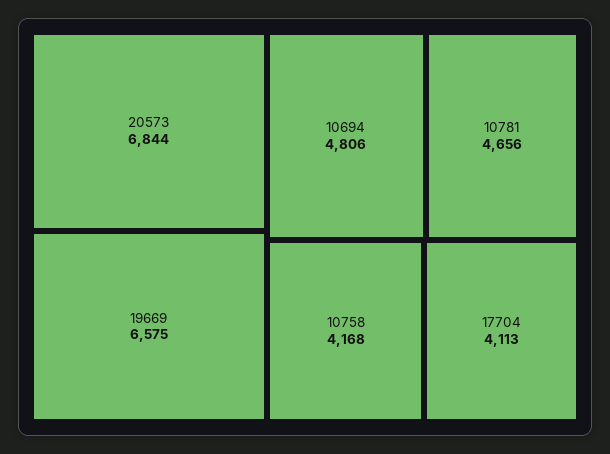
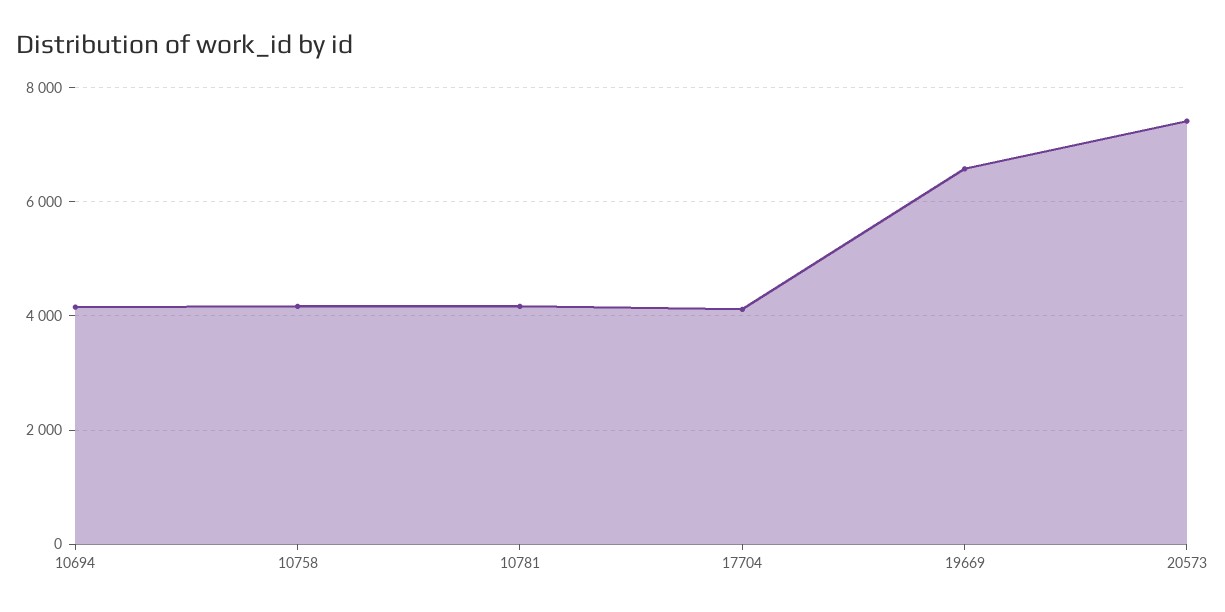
  {
-   "20573": 6844,
+   "20573": 7400,
    "19669": 6575,
-   "10694": 4806,
+   "10694": 4200,
-   "10781": 4656,
+   "10781": 4200,
    "10758": 4168,
    "17704": 4113
  }

